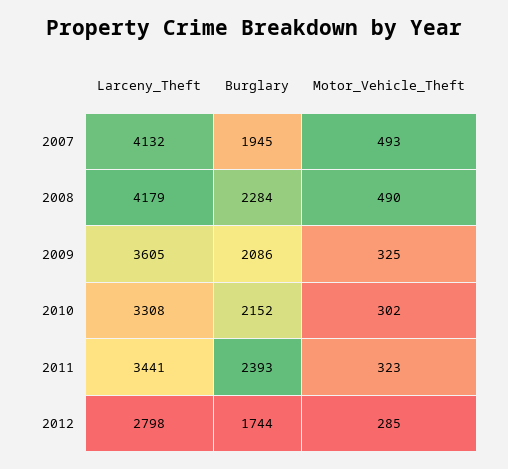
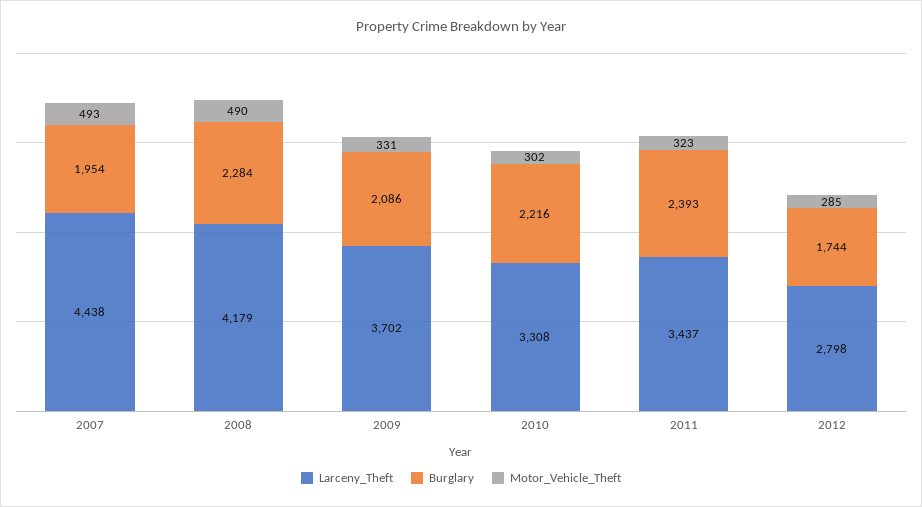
  {
    "Larceny_Theft": {
-     "2007": 4132,
+     "2007": 4438,
      "2008": 4179,
-     "2009": 3605,
+     "2009": 3702,
      "2010": 3308,
-     "2011": 3441,
+     "2011": 3437,
      "2012": 2798
    },
    "Burglary": {
-     "2007": 1945,
+     "2007": 1954,
      "2008": 2284,
      "2009": 2086,
-     "2010": 2152,
+     "2010": 2216,
      "2011": 2393,
      "2012": 1744
    },
    "Motor_Vehicle_Theft": {
      "2007": 493,
      "2008": 490,
-     "2009": 325,
+     "2009": 331,
      "2010": 302,
      "2011": 323,
      "2012": 285
    }
  }

